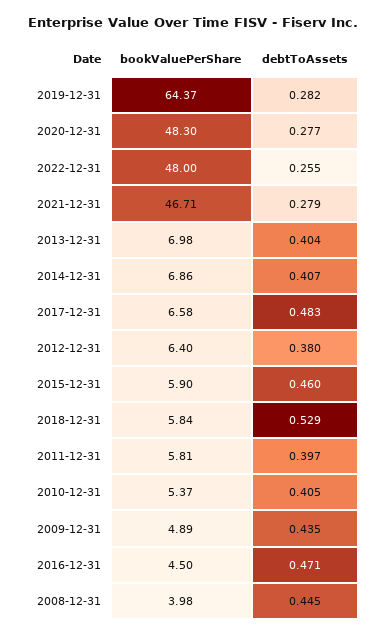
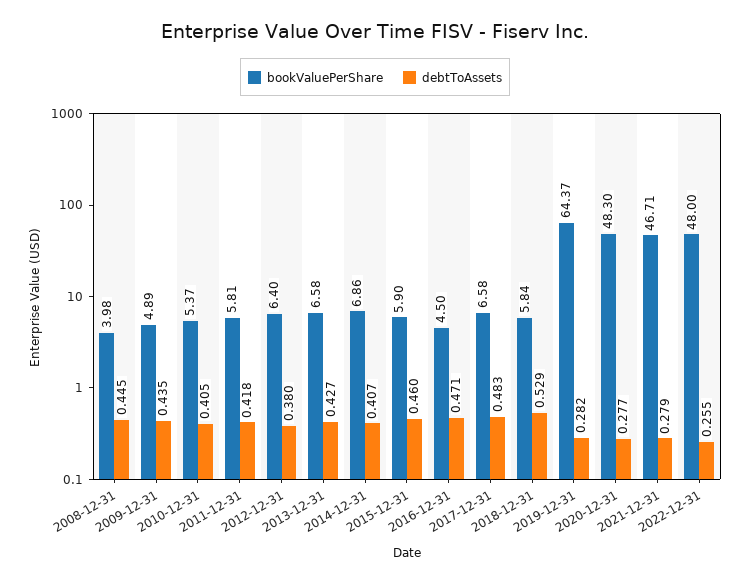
  {
    "bookValuePerShare": {
      "2019-12-31": 64.37,
      "2020-12-31": 48.3,
      "2022-12-31": 48,
      "2021-12-31": 46.71,
-     "2013-12-31": 6.98,
+     "2013-12-31": 6.58,
      "2014-12-31": 6.86,
      "2017-12-31": 6.58,
      "2012-12-31": 6.4,
      "2015-12-31": 5.9,
      "2018-12-31": 5.84,
      "2011-12-31": 5.81,
      "2010-12-31": 5.37,
      "2009-12-31": 4.89,
      "2016-12-31": 4.5,
      "2008-12-31": 3.98
    },
    "debtToAssets": {
      "2019-12-31": 0.282,
      "2020-12-31": 0.277,
      "2022-12-31": 0.255,
      "2021-12-31": 0.279,
-     "2013-12-31": 0.404,
+     "2013-12-31": 0.427,
      "2014-12-31": 0.407,
      "2017-12-31": 0.483,
      "2012-12-31": 0.38,
      "2015-12-31": 0.46,
      "2018-12-31": 0.529,
-     "2011-12-31": 0.397,
+     "2011-12-31": 0.418,
      "2010-12-31": 0.405,
      "2009-12-31": 0.435,
      "2016-12-31": 0.471,
      "2008-12-31": 0.445
    }
  }

